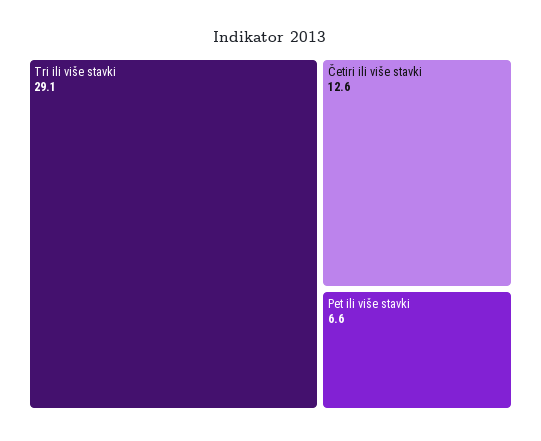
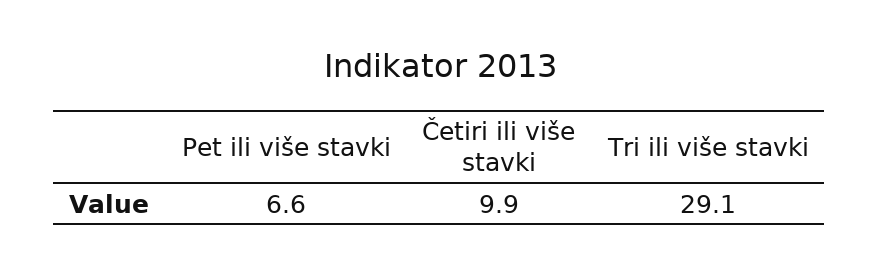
  {
    "Tri ili više stavki": 29.1,
-   "Četiri ili više stavki": 12.6,
+   "Četiri ili više stavki": 9.9,
    "Pet ili više stavki": 6.6
  }

